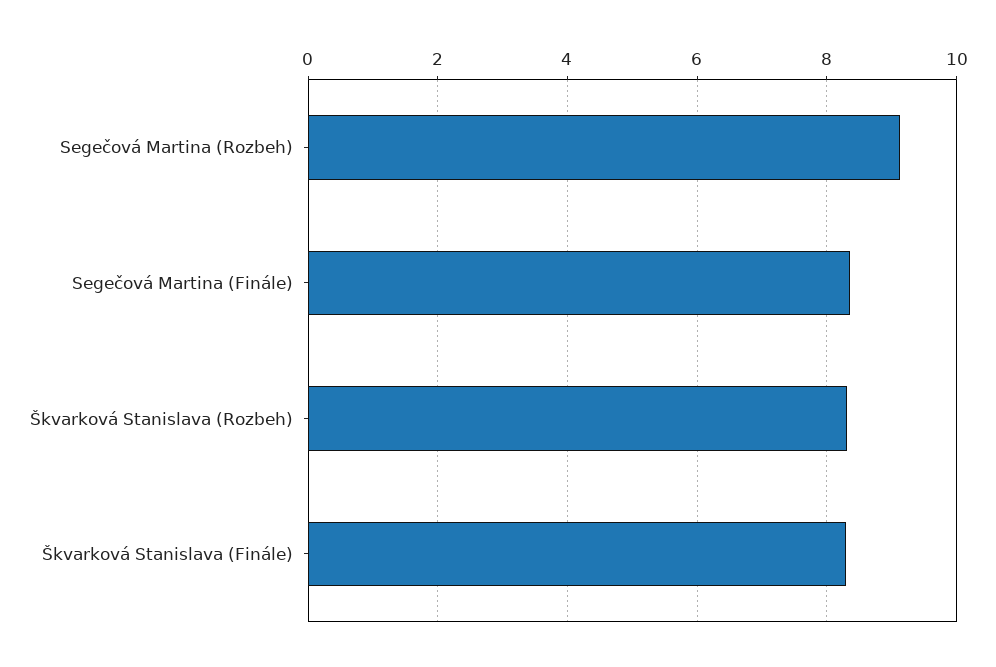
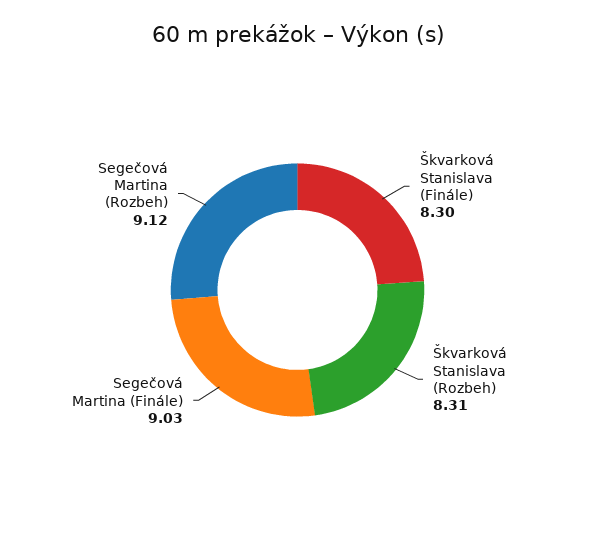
  {
    "Segečová Martina (Rozbeh)": 9.12,
-   "Segečová Martina (Finále)": 8.4,
+   "Segečová Martina (Finále)": 9.03,
    "Škvarková Stanislava (Rozbeh)": 8.31,
    "Škvarková Stanislava (Finále)": 8.3
  }

